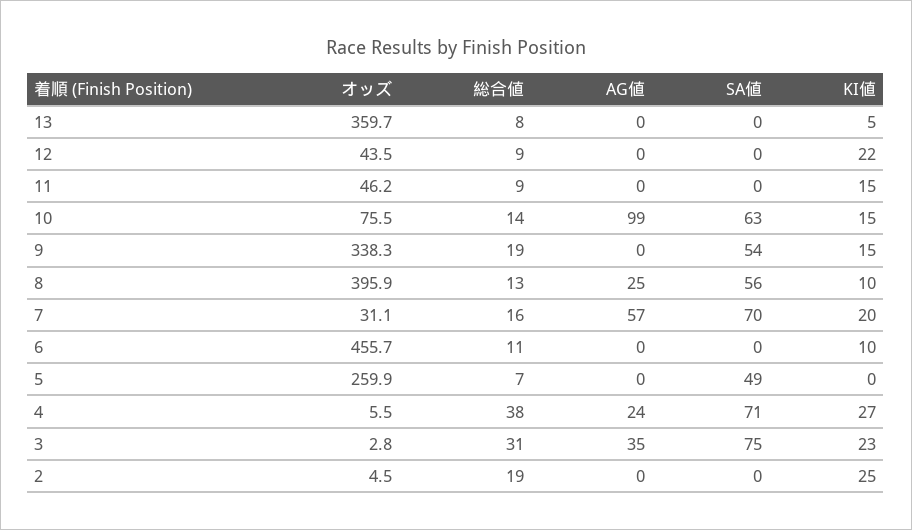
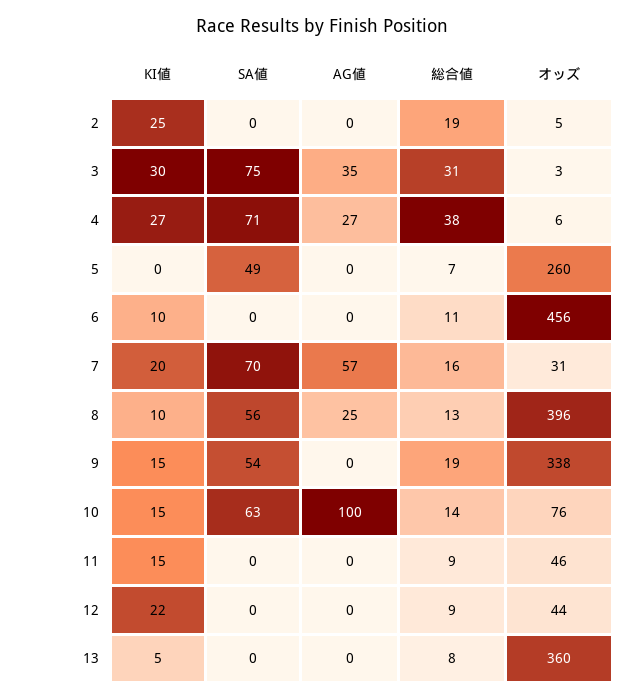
  {
    "オッズ": {
      "13": 359.7,
      "12": 43.5,
      "11": 46.2,
      "10": 75.5,
      "9": 338.3,
      "8": 395.9,
      "7": 31.1,
      "6": 455.7,
      "5": 259.9,
      "4": 5.5,
      "3": 2.8,
      "2": 4.5
    },
    "総合値": {
      "13": 8,
      "12": 9,
      "11": 9,
      "10": 14,
      "9": 19,
      "8": 13,
      "7": 16,
      "6": 11,
      "5": 7,
      "4": 38,
      "3": 31,
      "2": 19
    },
    "AG値": {
      "13": 0,
      "12": 0,
      "11": 0,
-     "10": 99,
+     "10": 100,
      "9": 0,
      "8": 25,
      "7": 57,
      "6": 0,
      "5": 0,
-     "4": 24,
+     "4": 27,
      "3": 35,
      "2": 0
    },
    "SA値": {
      "13": 0,
      "12": 0,
      "11": 0,
      "10": 63,
      "9": 54,
      "8": 56,
      "7": 70,
      "6": 0,
      "5": 49,
      "4": 71,
      "3": 75,
      "2": 0
    },
    "KI値": {
      "13": 5,
      "12": 22,
      "11": 15,
      "10": 15,
      "9": 15,
      "8": 10,
      "7": 20,
      "6": 10,
      "5": 0,
      "4": 27,
-     "3": 23,
+     "3": 30,
      "2": 25
    }
  }

